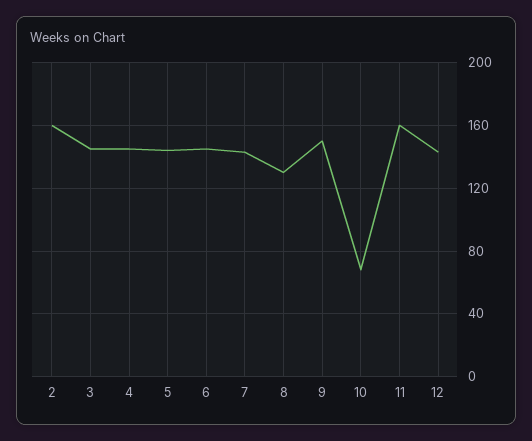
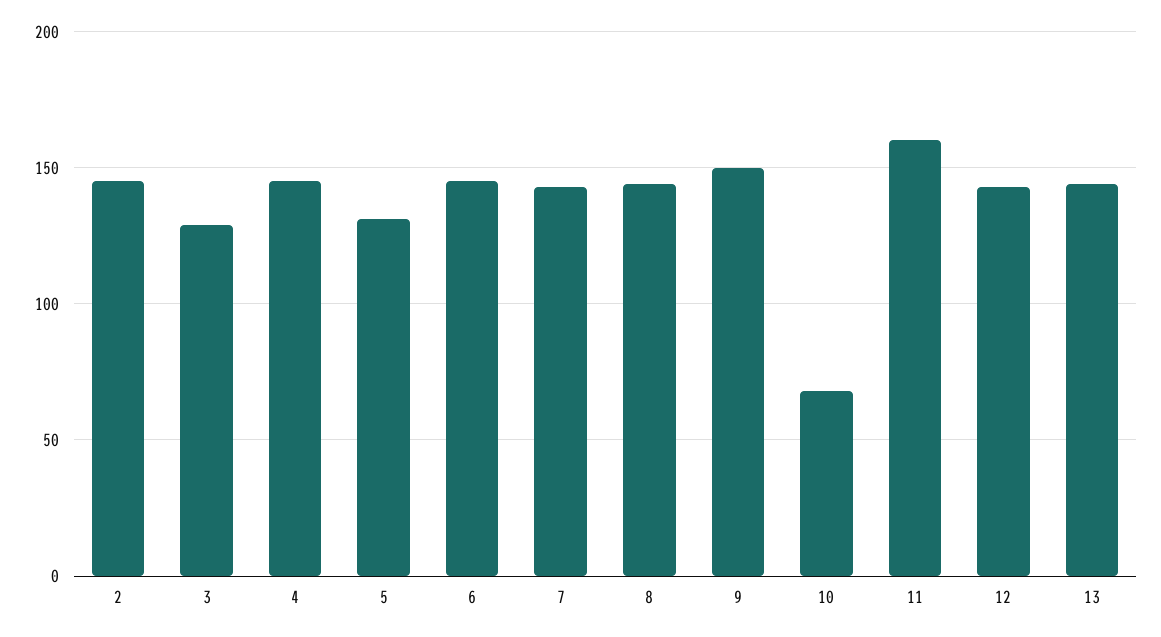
  {
-   "2": 160,
+   "2": 145,
-   "3": 145,
+   "3": 130,
    "4": 145,
-   "5": 145,
+   "5": 130,
    "6": 145,
    "7": 145,
-   "8": 130,
+   "8": 145,
    "9": 150,
    "10": 70,
    "11": 160,
-   "12": 145
+   "12": 145,
+   "13": 145
  }

